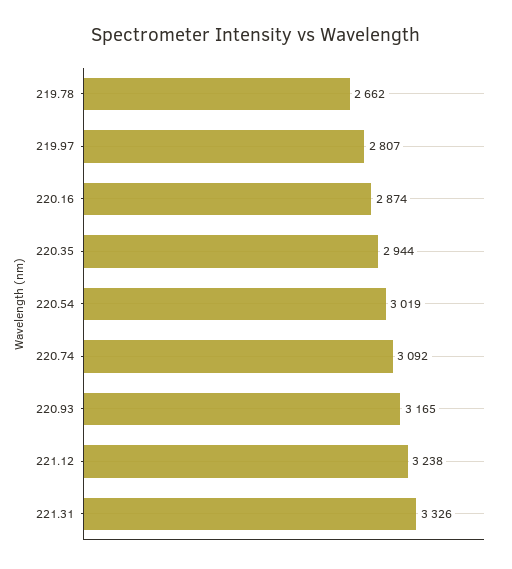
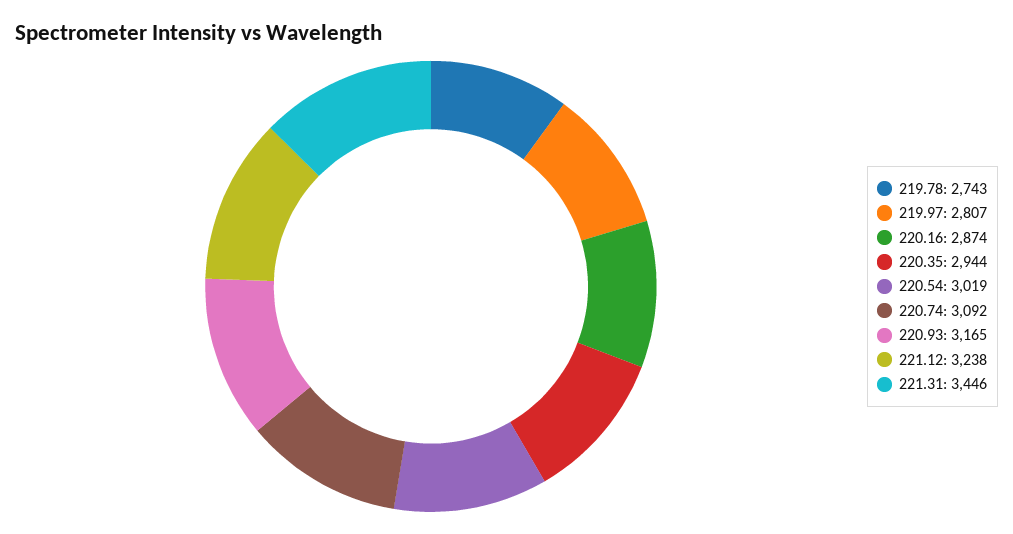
  {
-   "219.78": 2662,
+   "219.78": 2743,
    "219.97": 2807,
    "220.16": 2874,
    "220.35": 2944,
    "220.54": 3019,
    "220.74": 3092,
    "220.93": 3165,
    "221.12": 3238,
-   "221.31": 3326
+   "221.31": 3446
  }

